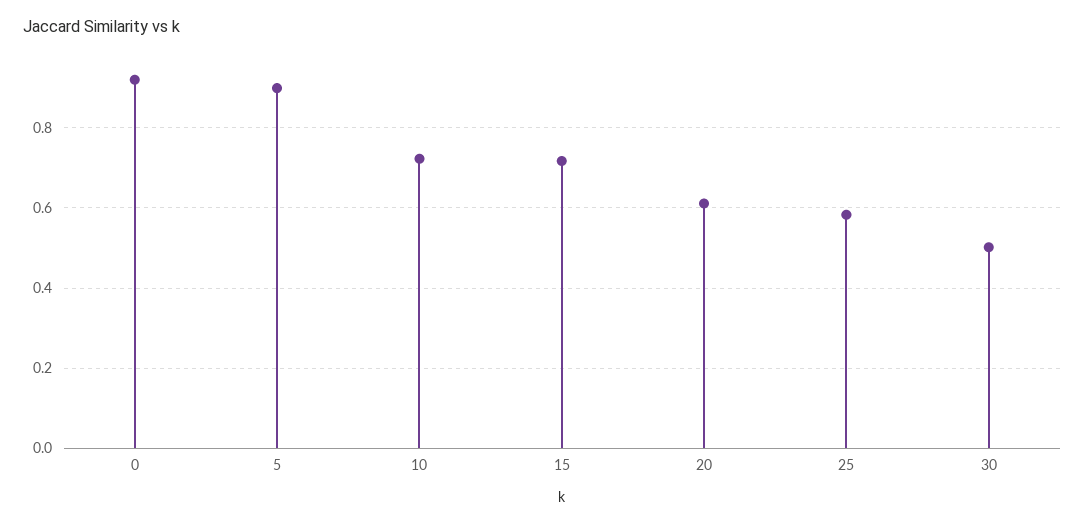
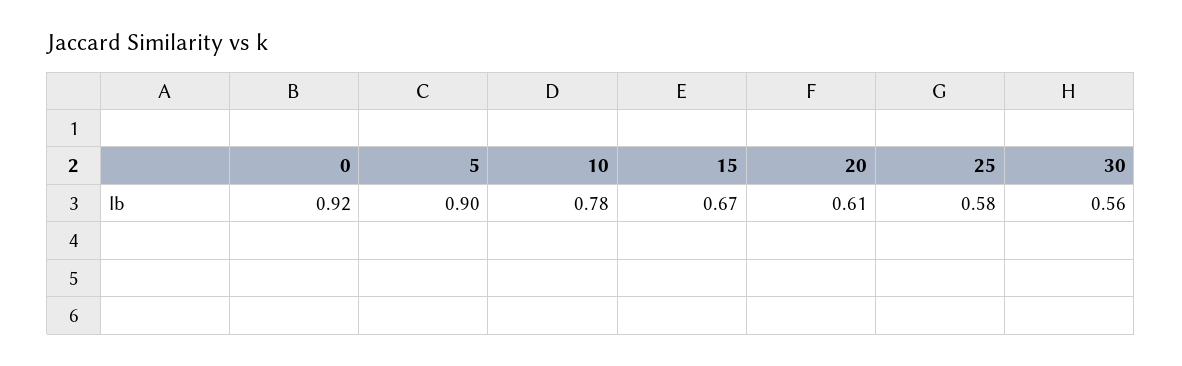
  {
    "0": 0.92,
    "5": 0.9,
-   "10": 0.72,
+   "10": 0.78,
-   "15": 0.72,
+   "15": 0.67,
    "20": 0.61,
    "25": 0.58,
-   "30": 0.5
+   "30": 0.56
  }

